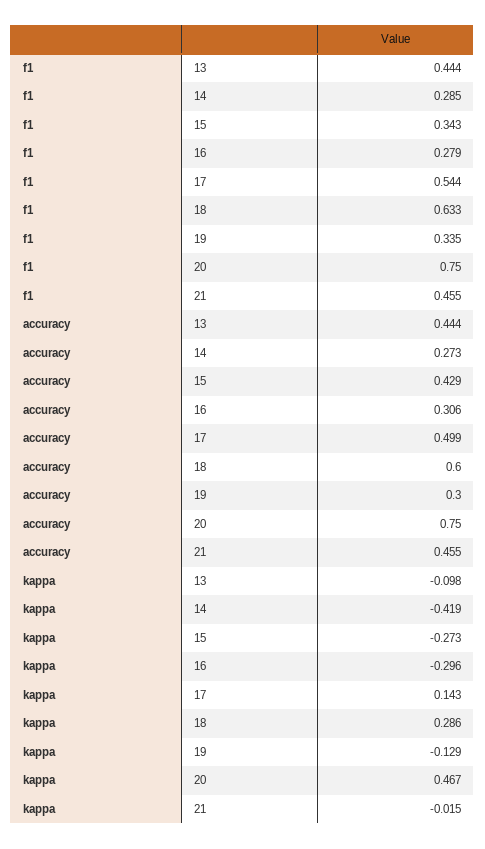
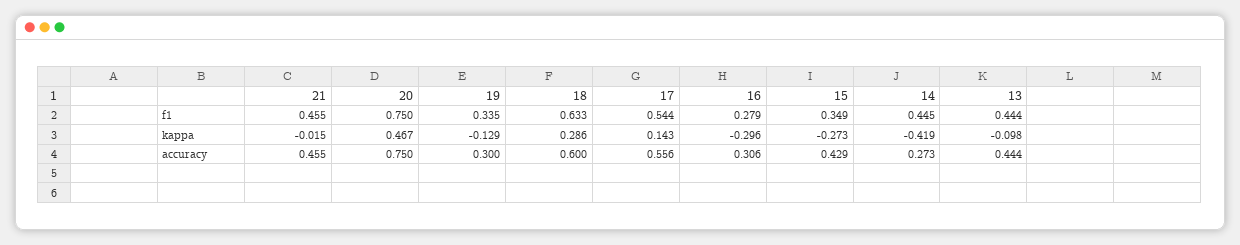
  {
    "f1": {
      "13": 0.444,
-     "14": 0.285,
+     "14": 0.445,
-     "15": 0.343,
+     "15": 0.349,
      "16": 0.279,
      "17": 0.544,
      "18": 0.633,
      "19": 0.335,
      "20": 0.75,
      "21": 0.455
    },
    "accuracy": {
      "13": 0.444,
      "14": 0.273,
      "15": 0.429,
      "16": 0.306,
-     "17": 0.499,
+     "17": 0.556,
      "18": 0.6,
      "19": 0.3,
      "20": 0.75,
      "21": 0.455
    },
    "kappa": {
      "13": -0.098,
      "14": -0.419,
      "15": -0.273,
      "16": -0.296,
      "17": 0.143,
      "18": 0.286,
      "19": -0.129,
      "20": 0.467,
      "21": -0.015
    }
  }

